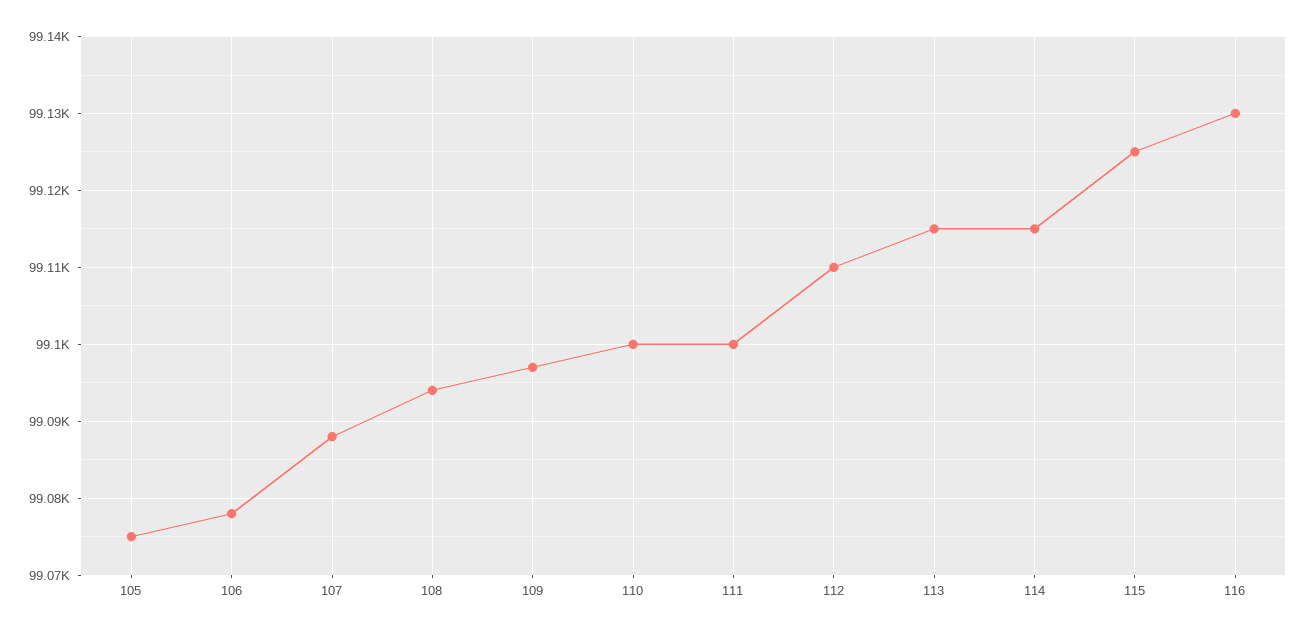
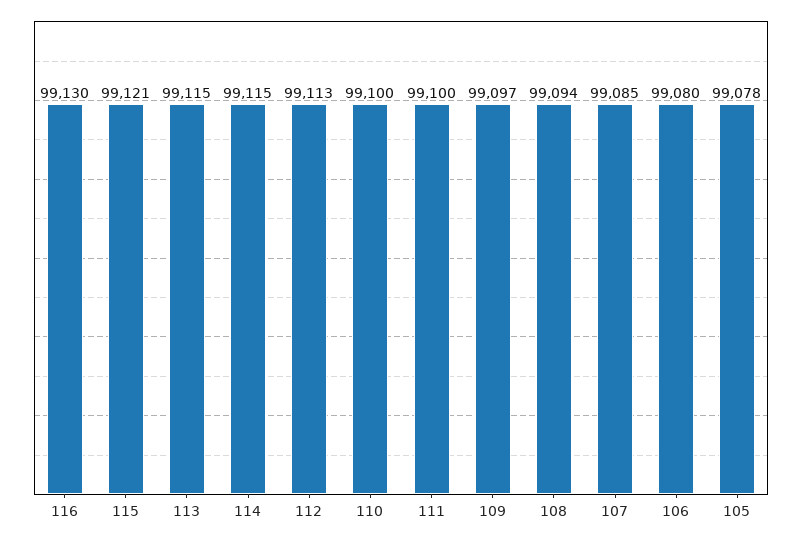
  {
-   "105": 99075,
+   "105": 99078,
-   "106": 99078,
+   "106": 99080,
-   "107": 99088,
+   "107": 99085,
    "108": 99094,
    "109": 99097,
    "110": 99100,
    "111": 99100,
-   "112": 99110,
+   "112": 99113,
    "113": 99115,
    "114": 99115,
-   "115": 99125,
+   "115": 99121,
    "116": 99130
  }

